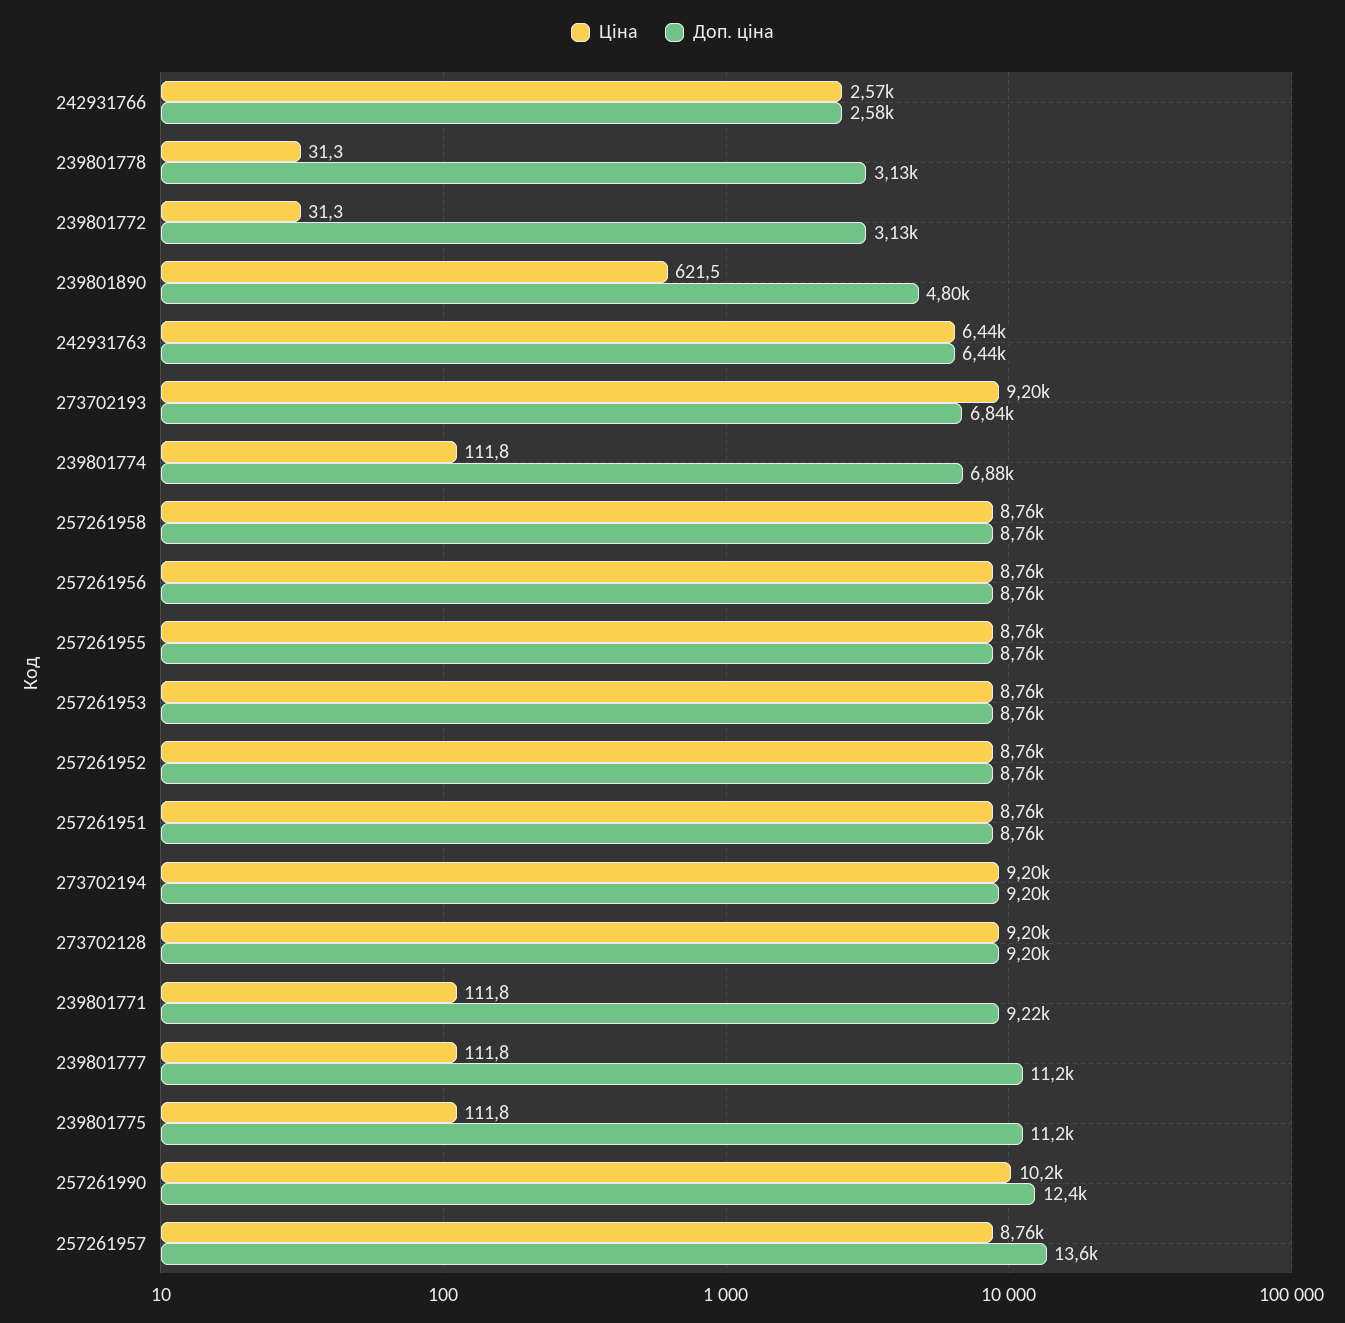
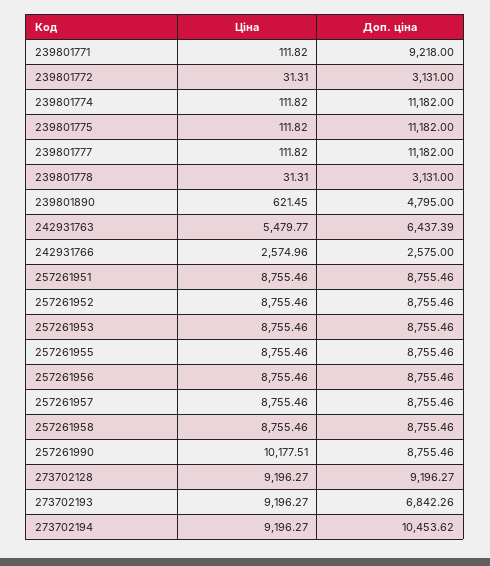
  {
    "Ціна": {
      "242931766": 2574.96,
      "239801778": 31.31,
      "239801772": 31.31,
      "239801890": 621.45,
-     "242931763": 6440,
+     "242931763": 5479.77,
      "273702193": 9196.27,
      "239801774": 111.82,
      "257261958": 8755.46,
      "257261956": 8755.46,
      "257261955": 8755.46,
      "257261953": 8755.46,
      "257261952": 8755.46,
      "257261951": 8755.46,
      "273702194": 9196.27,
      "273702128": 9196.27,
      "239801771": 111.82,
      "239801777": 111.82,
      "239801775": 111.82,
      "257261990": 10177.51,
      "257261957": 8755.46
    },
    "Доп. ціна": {
      "242931766": 2575,
      "239801778": 3131,
      "239801772": 3131,
      "239801890": 4795,
      "242931763": 6437.39,
      "273702193": 6842.26,
-     "239801774": 6880,
+     "239801774": 11182,
      "257261958": 8755.46,
      "257261956": 8755.46,
      "257261955": 8755.46,
      "257261953": 8755.46,
      "257261952": 8755.46,
      "257261951": 8755.46,
-     "273702194": 9200,
+     "273702194": 10453.62,
      "273702128": 9196.27,
      "239801771": 9218,
      "239801777": 11182,
      "239801775": 11182,
-     "257261990": 12400,
+     "257261990": 8755.46,
-     "257261957": 13600
+     "257261957": 8755.46
    }
  }

